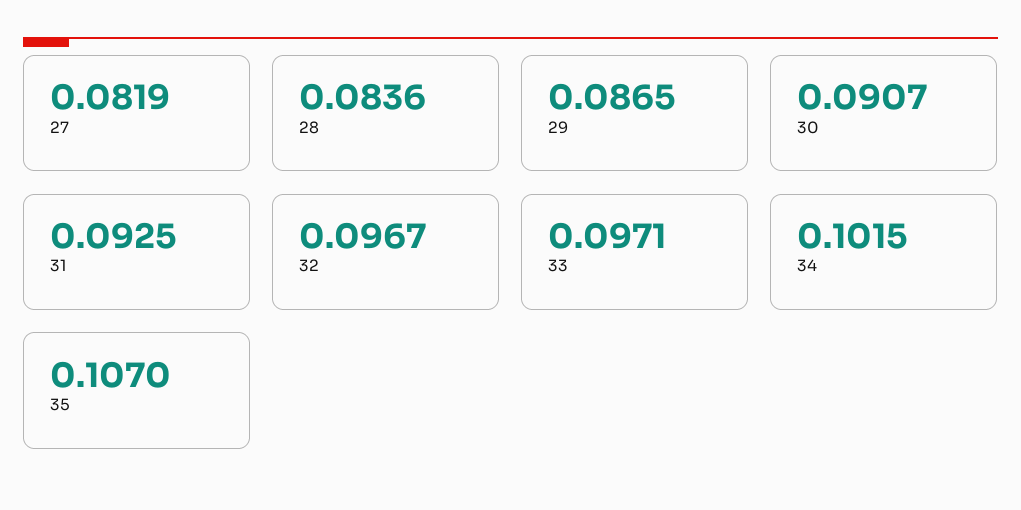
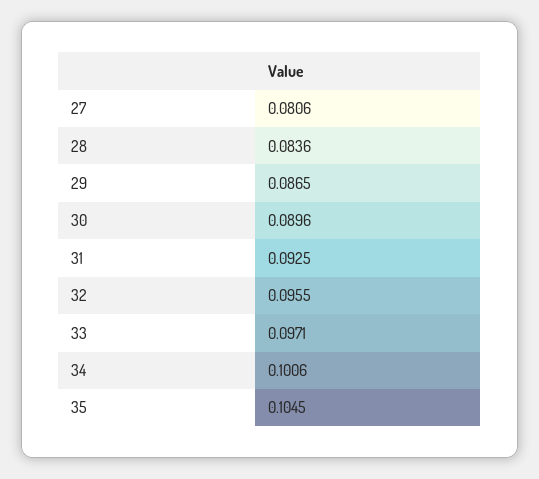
  {
-   "27": 0.0819,
+   "27": 0.0806,
    "28": 0.0836,
    "29": 0.0865,
-   "30": 0.0907,
+   "30": 0.0896,
    "31": 0.0925,
-   "32": 0.0967,
+   "32": 0.0955,
    "33": 0.0971,
-   "34": 0.1015,
+   "34": 0.1006,
-   "35": 0.107
+   "35": 0.1045
  }

